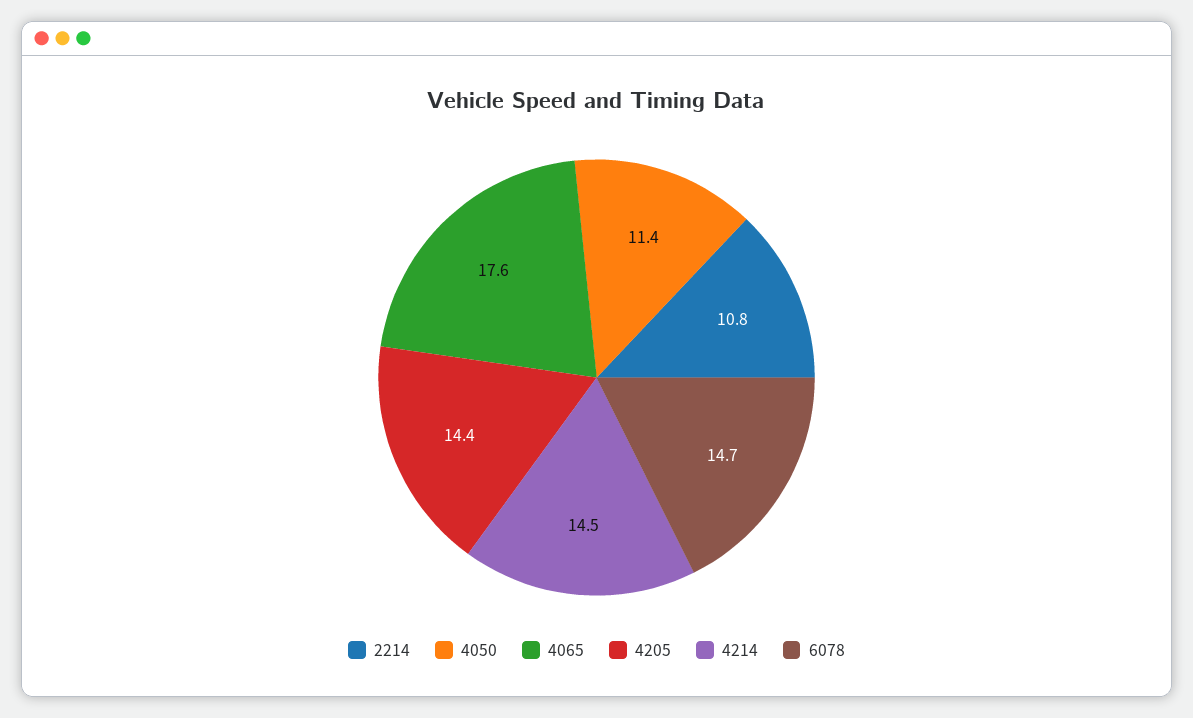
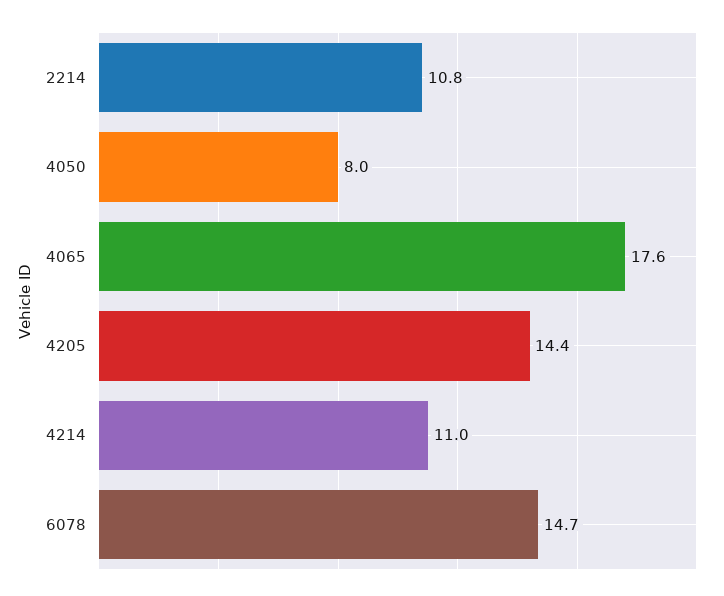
  {
    "2214": 10.8,
-   "4050": 11.4,
+   "4050": 8,
    "4065": 17.6,
    "4205": 14.4,
-   "4214": 14.5,
+   "4214": 11,
    "6078": 14.7
  }

